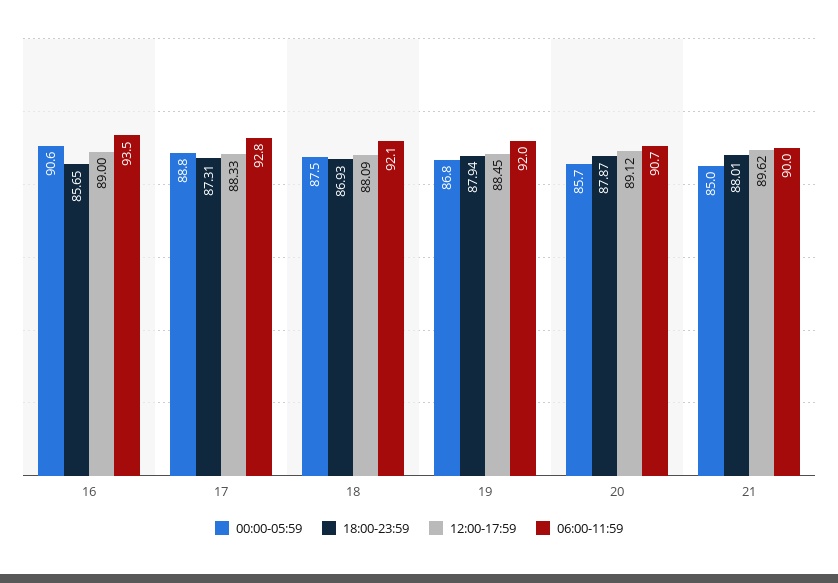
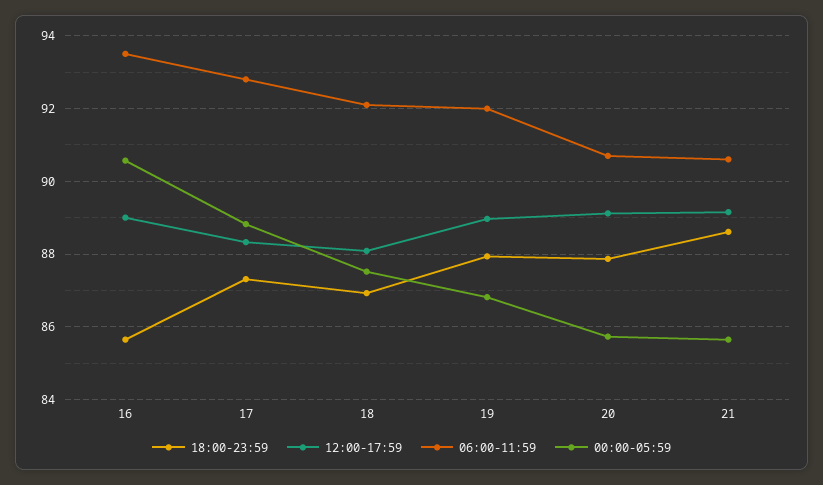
  {
    "00:00-05:59": {
      "16": 90.6,
      "17": 88.8,
      "18": 87.5,
      "19": 86.8,
      "20": 85.7,
-     "21": 85
+     "21": 85.6
    },
    "18:00-23:59": {
      "16": 85.65,
      "17": 87.31,
      "18": 86.93,
      "19": 87.94,
      "20": 87.87,
-     "21": 88.01
+     "21": 88.6
    },
    "12:00-17:59": {
      "16": 89,
      "17": 88.33,
      "18": 88.09,
-     "19": 88.45,
+     "19": 89,
      "20": 89.12,
-     "21": 89.62
+     "21": 89.2
    },
    "06:00-11:59": {
      "16": 93.5,
      "17": 92.8,
      "18": 92.1,
      "19": 92,
      "20": 90.7,
-     "21": 90
+     "21": 90.6
    }
  }

